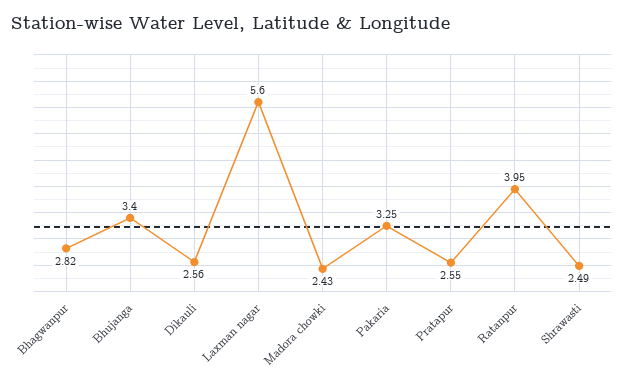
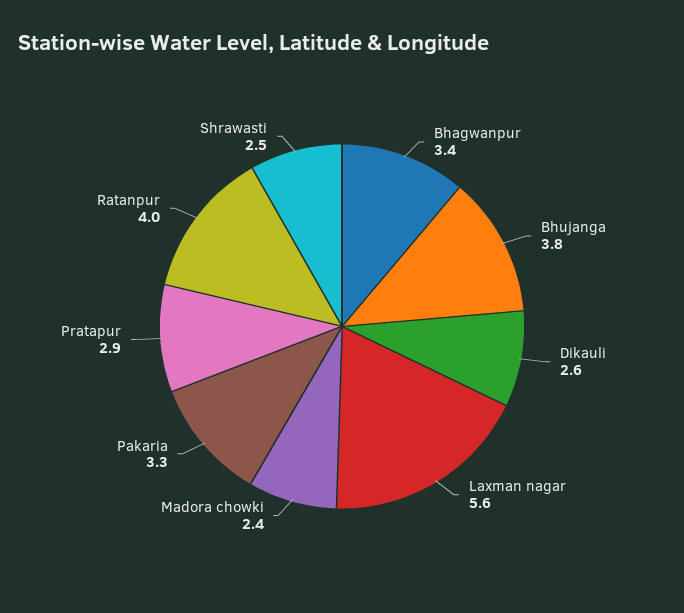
  {
-   "Bhagwanpur": 2.82,
+   "Bhagwanpur": 3.4,
-   "Bhujanga": 3.4,
+   "Bhujanga": 3.8,
    "Dikauli": 2.56,
    "Laxman nagar": 5.6,
    "Madora chowki": 2.43,
    "Pakaria": 3.25,
-   "Pratapur": 2.55,
+   "Pratapur": 2.9,
    "Ratanpur": 3.95,
    "Shrawasti": 2.49
  }

